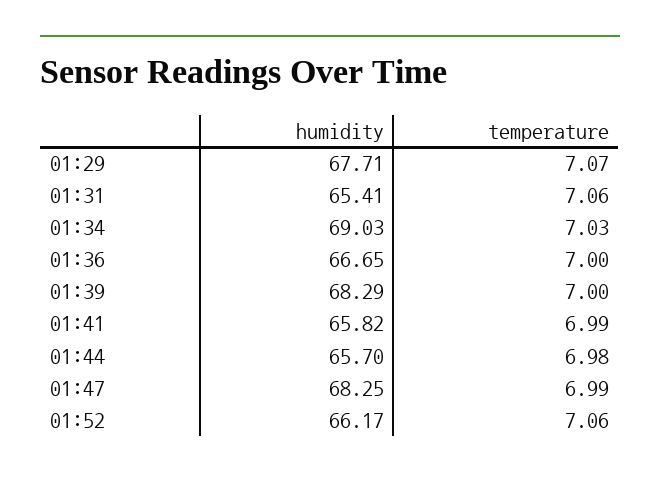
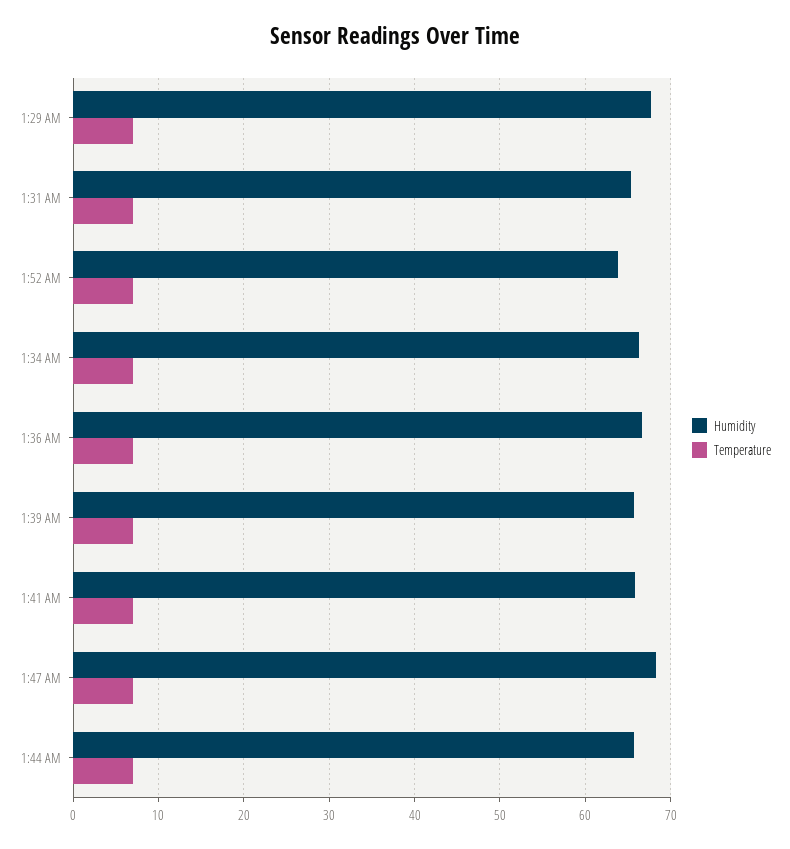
  {
    "humidity": {
      "01:29": 67.71,
      "01:31": 65.41,
-     "01:34": 69.03,
+     "01:34": 66,
      "01:36": 66.65,
-     "01:39": 68.29,
+     "01:39": 66,
      "01:41": 65.82,
      "01:44": 65.7,
      "01:47": 68.25,
-     "01:52": 66.17
+     "01:52": 64
    },
    "temperature": {
      "01:29": 7.07,
      "01:31": 7.06,
      "01:34": 7.03,
      "01:36": 7,
      "01:39": 7,
      "01:41": 6.99,
      "01:44": 6.98,
      "01:47": 6.99,
      "01:52": 7.06
    }
  }

